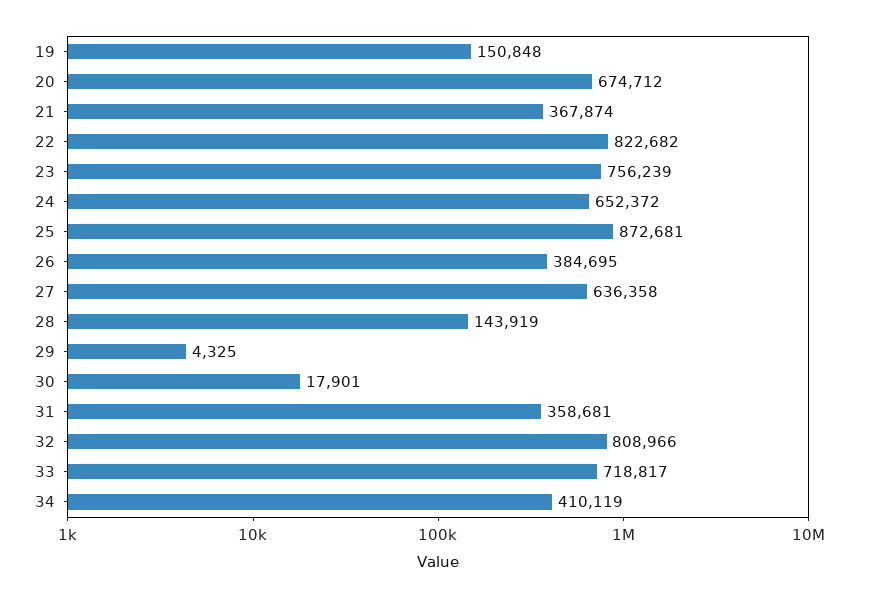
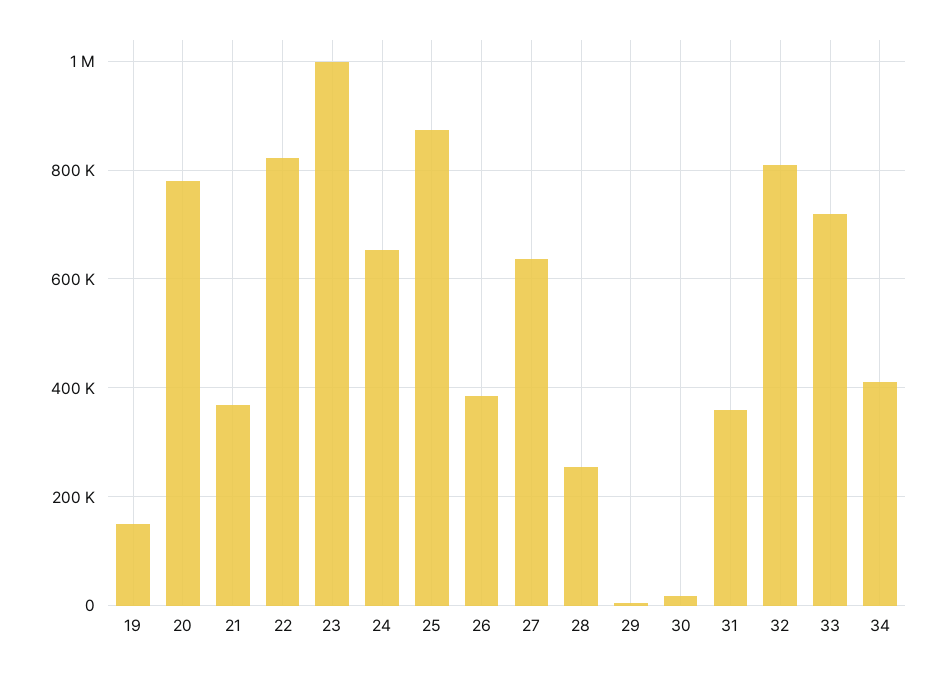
  {
    "19": 150848,
-   "20": 674712,
+   "20": 780000,
    "21": 367874,
    "22": 822682,
-   "23": 756239,
+   "23": 1000000,
    "24": 652372,
    "25": 872681,
    "26": 384695,
    "27": 636358,
-   "28": 143919,
+   "28": 260000,
    "29": 4325,
    "30": 17901,
    "31": 358681,
    "32": 808966,
    "33": 718817,
    "34": 410119
  }

